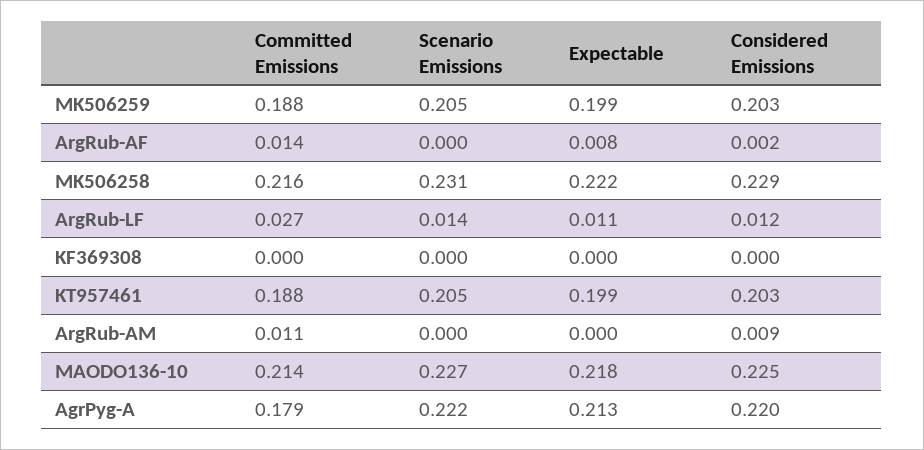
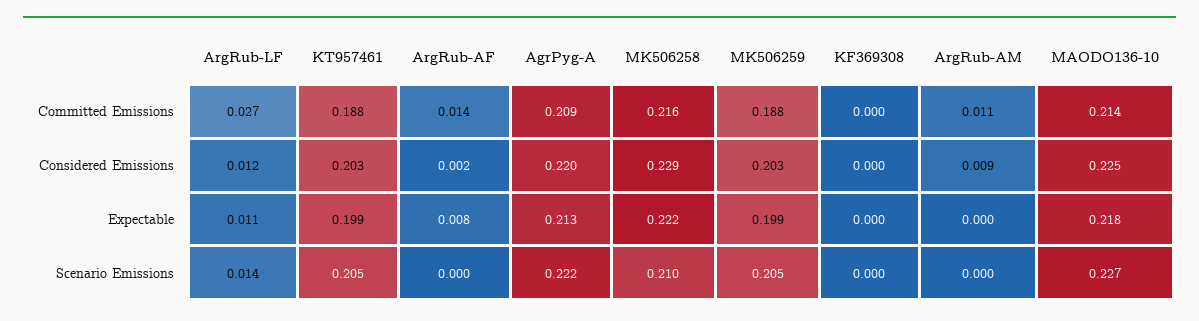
  {
    "Committed Emissions": {
      "MK506259": 0.188,
      "ArgRub-AF": 0.014,
      "MK506258": 0.216,
      "ArgRub-LF": 0.027,
      "KF369308": 0,
      "KT957461": 0.188,
      "ArgRub-AM": 0.011,
      "MAODO136-10": 0.214,
-     "AgrPyg-A": 0.179
+     "AgrPyg-A": 0.209
    },
    "Scenario Emissions": {
      "MK506259": 0.205,
      "ArgRub-AF": 0,
-     "MK506258": 0.231,
+     "MK506258": 0.21,
      "ArgRub-LF": 0.014,
      "KF369308": 0,
      "KT957461": 0.205,
      "ArgRub-AM": 0,
      "MAODO136-10": 0.227,
      "AgrPyg-A": 0.222
    },
    "Expectable": {
      "MK506259": 0.199,
      "ArgRub-AF": 0.008,
      "MK506258": 0.222,
      "ArgRub-LF": 0.011,
      "KF369308": 0,
      "KT957461": 0.199,
      "ArgRub-AM": 0,
      "MAODO136-10": 0.218,
      "AgrPyg-A": 0.213
    },
    "Considered Emissions": {
      "MK506259": 0.203,
      "ArgRub-AF": 0.002,
      "MK506258": 0.229,
      "ArgRub-LF": 0.012,
      "KF369308": 0,
      "KT957461": 0.203,
      "ArgRub-AM": 0.009,
      "MAODO136-10": 0.225,
      "AgrPyg-A": 0.22
    }
  }

